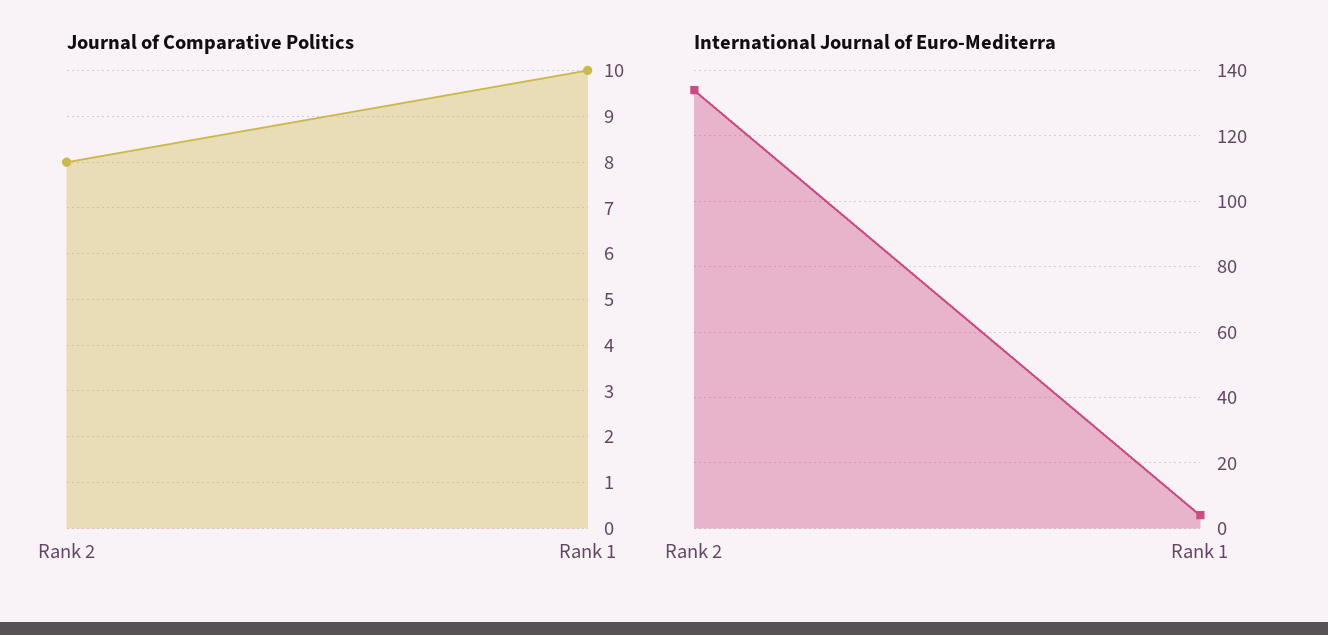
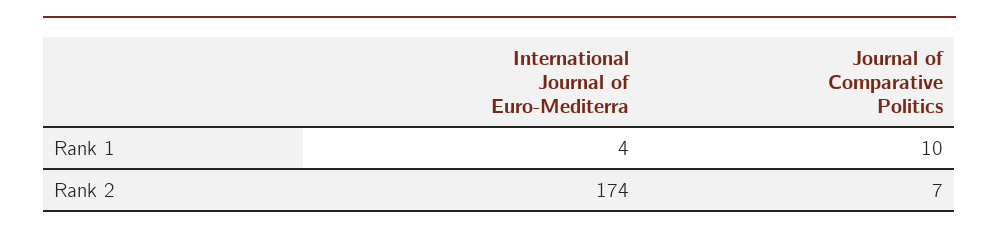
  {
    "Journal of Comparative Politics": {
-     "Rank 2": 8,
+     "Rank 2": 7,
      "Rank 1": 10
    },
    "International Journal of Euro-Mediterra": {
-     "Rank 2": 135,
+     "Rank 2": 174,
      "Rank 1": 4
    }
  }

